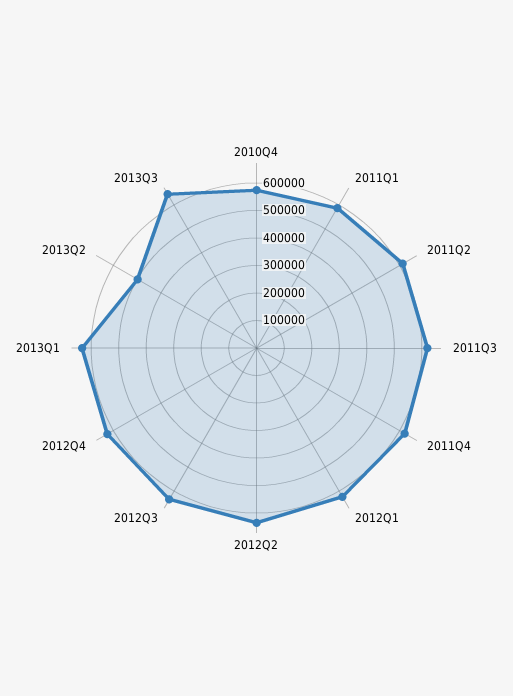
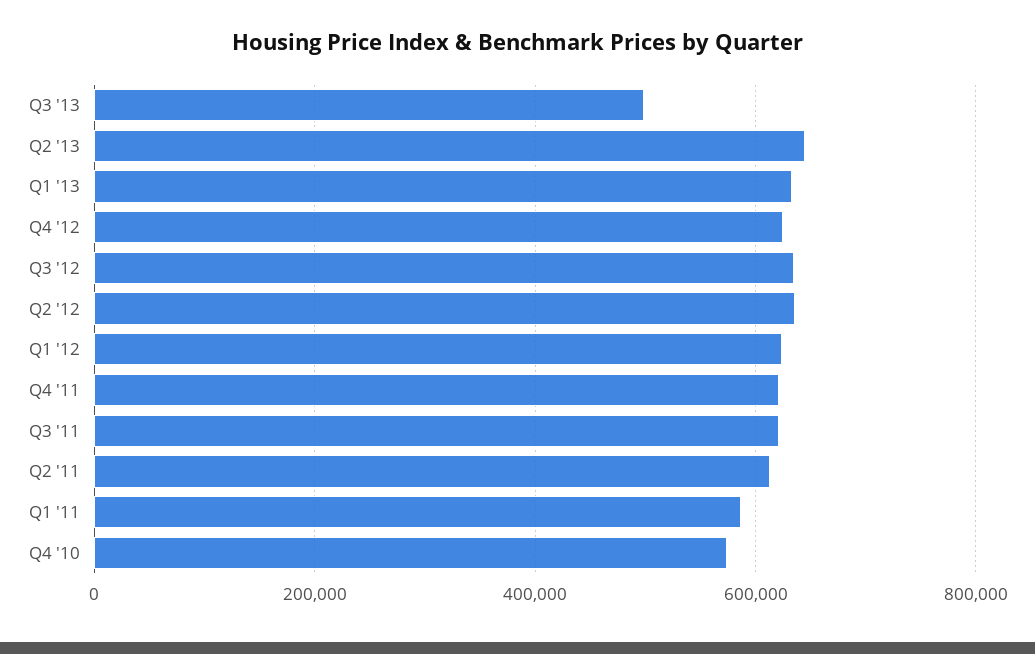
  {
    "2010Q4": 580000,
    "2011Q1": 580000,
    "2011Q2": 620000,
    "2011Q3": 620000,
    "2011Q4": 620000,
    "2012Q1": 620000,
    "2012Q2": 640000,
    "2012Q3": 640000,
    "2012Q4": 620000,
    "2013Q1": 640000,
-   "2013Q2": 500000,
+   "2013Q2": 640000,
-   "2013Q3": 650000
+   "2013Q3": 500000
  }

